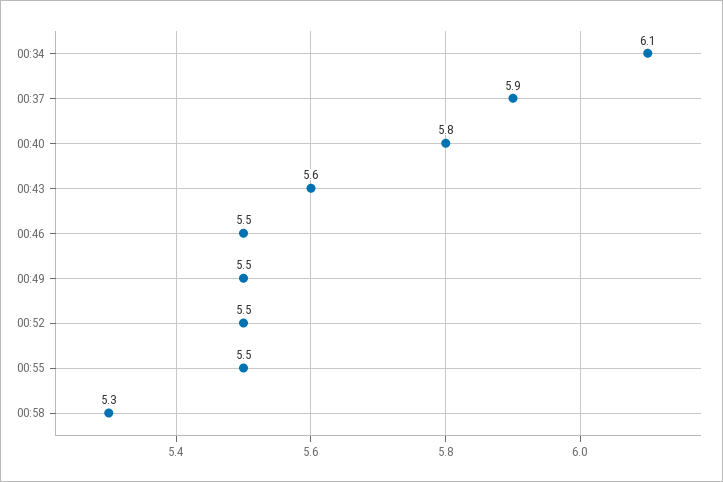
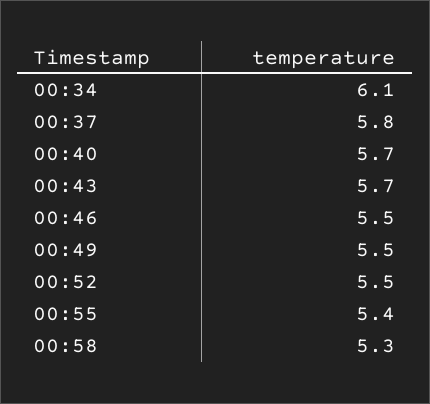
  {
    "00:34": 6.1,
-   "00:37": 5.9,
+   "00:37": 5.8,
-   "00:40": 5.8,
+   "00:40": 5.7,
-   "00:43": 5.6,
+   "00:43": 5.7,
    "00:46": 5.5,
    "00:49": 5.5,
    "00:52": 5.5,
-   "00:55": 5.5,
+   "00:55": 5.4,
    "00:58": 5.3
  }

